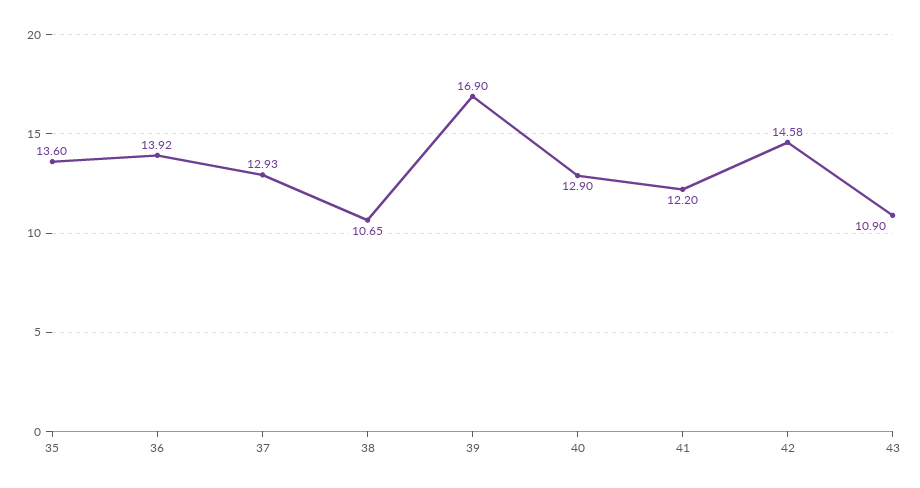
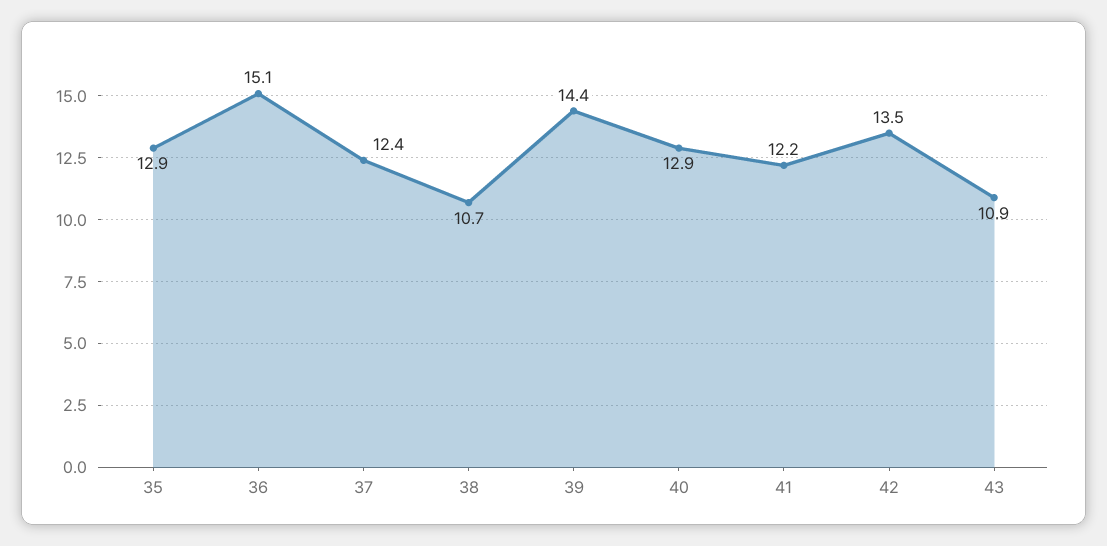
  {
-   "35": 13.6,
+   "35": 12.9,
-   "36": 13.92,
+   "36": 15.1,
-   "37": 12.93,
+   "37": 12.4,
    "38": 10.65,
-   "39": 16.9,
+   "39": 14.4,
    "40": 12.9,
    "41": 12.2,
-   "42": 14.58,
+   "42": 13.5,
    "43": 10.9
  }

